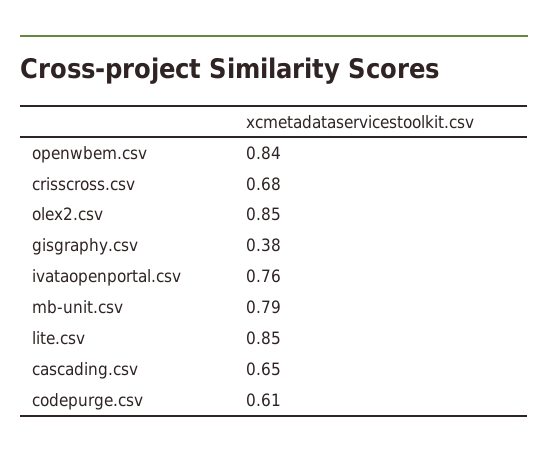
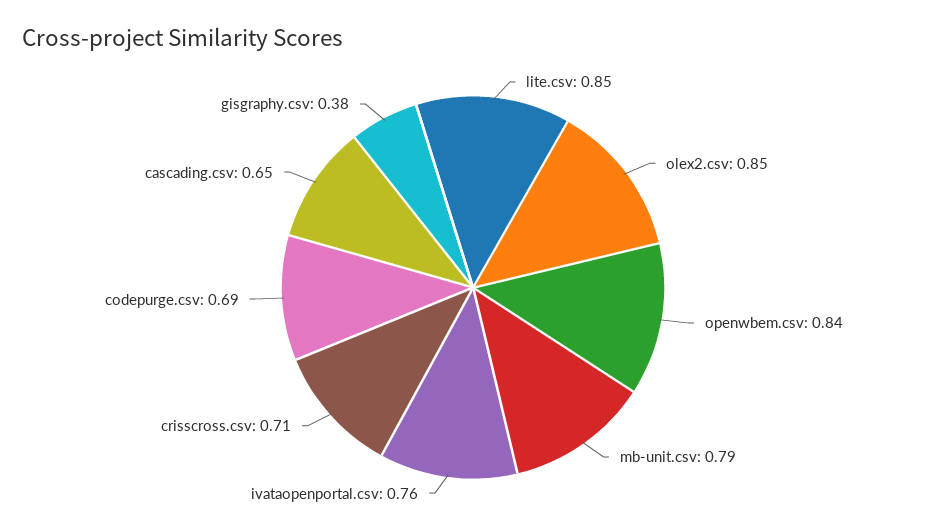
  {
    "openwbem.csv": 0.84,
-   "crisscross.csv": 0.68,
+   "crisscross.csv": 0.71,
    "olex2.csv": 0.85,
    "gisgraphy.csv": 0.38,
    "ivataopenportal.csv": 0.76,
    "mb-unit.csv": 0.79,
    "lite.csv": 0.85,
    "cascading.csv": 0.65,
-   "codepurge.csv": 0.61
+   "codepurge.csv": 0.69
  }

